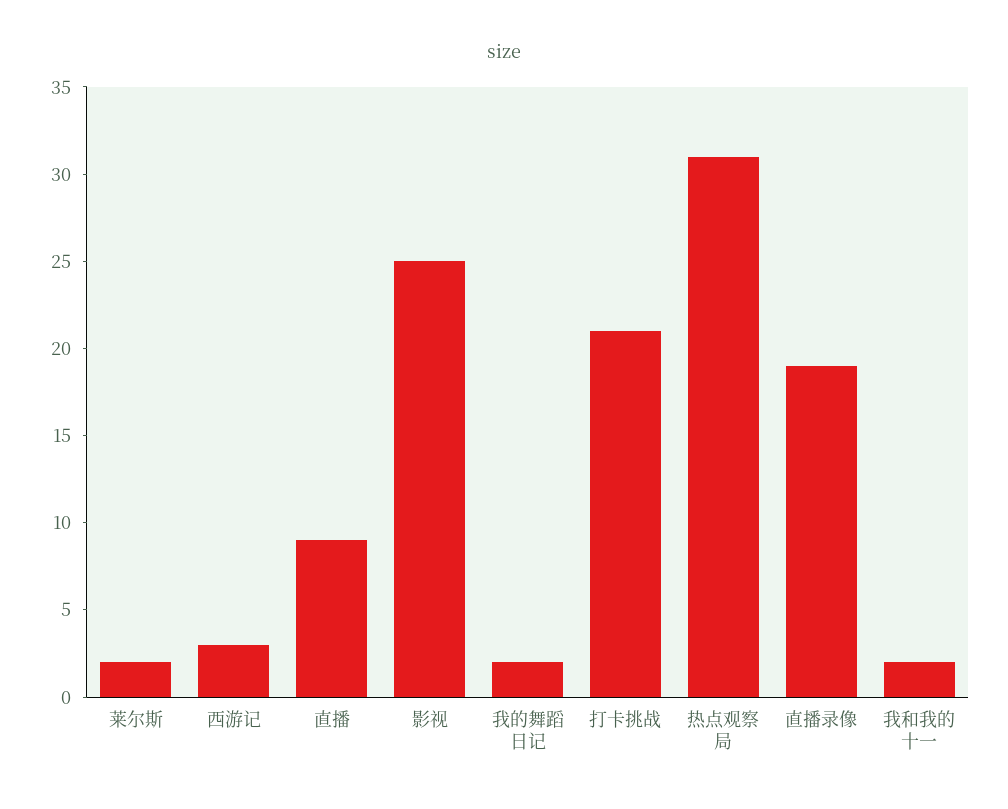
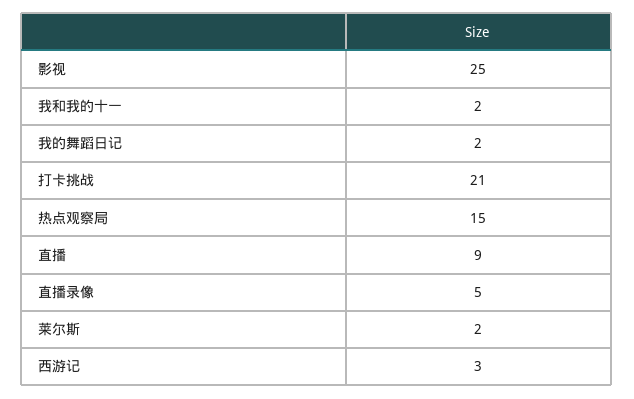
  {
    "莱尔斯": 2,
    "西游记": 3,
    "直播": 9,
    "影视": 25,
    "我的舞蹈日记": 2,
    "打卡挑战": 21,
-   "热点观察局": 31,
+   "热点观察局": 15,
-   "直播录像": 19,
+   "直播录像": 5,
    "我和我的十一": 2
  }

